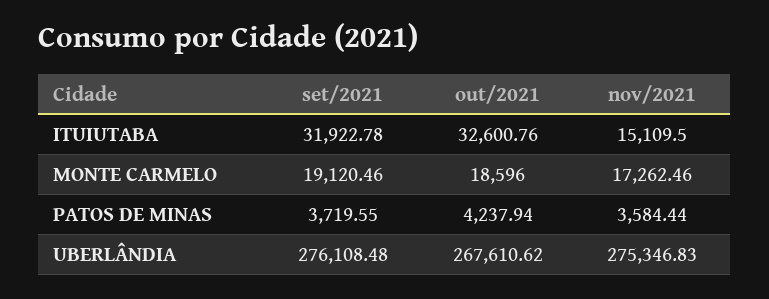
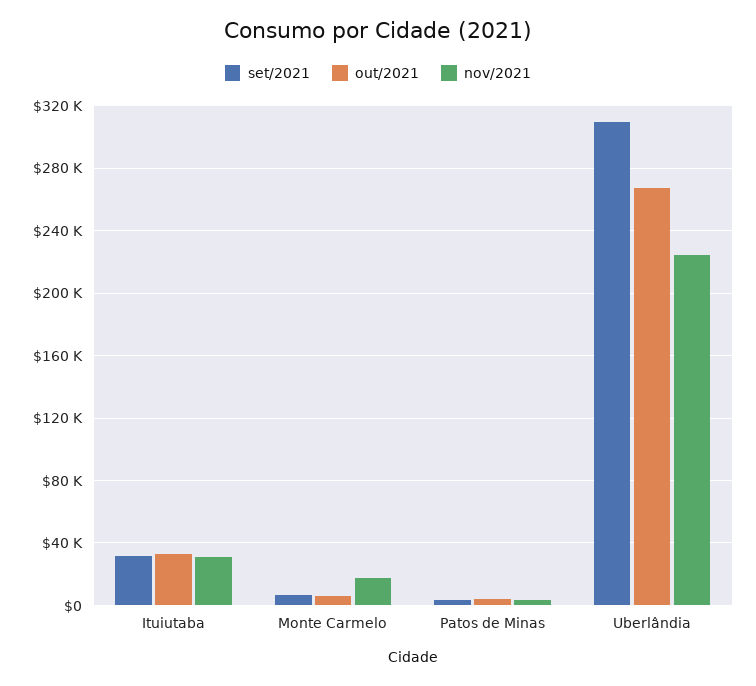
  {
    "set/2021": {
      "ITUIUTABA": 31922.78,
-     "MONTE CARMELO": 19120.46,
+     "MONTE CARMELO": 5000,
      "PATOS DE MINAS": 3719.55,
-     "UBERLÂNDIA": 276108.48
+     "UBERLÂNDIA": 310000
    },
    "out/2021": {
      "ITUIUTABA": 32600.76,
-     "MONTE CARMELO": 18596,
+     "MONTE CARMELO": 5000,
      "PATOS DE MINAS": 4237.94,
      "UBERLÂNDIA": 267610.62
    },
    "nov/2021": {
-     "ITUIUTABA": 15109.5,
+     "ITUIUTABA": 30000,
      "MONTE CARMELO": 17262.46,
      "PATOS DE MINAS": 3584.44,
-     "UBERLÂNDIA": 275346.83
+     "UBERLÂNDIA": 225000
    }
  }

